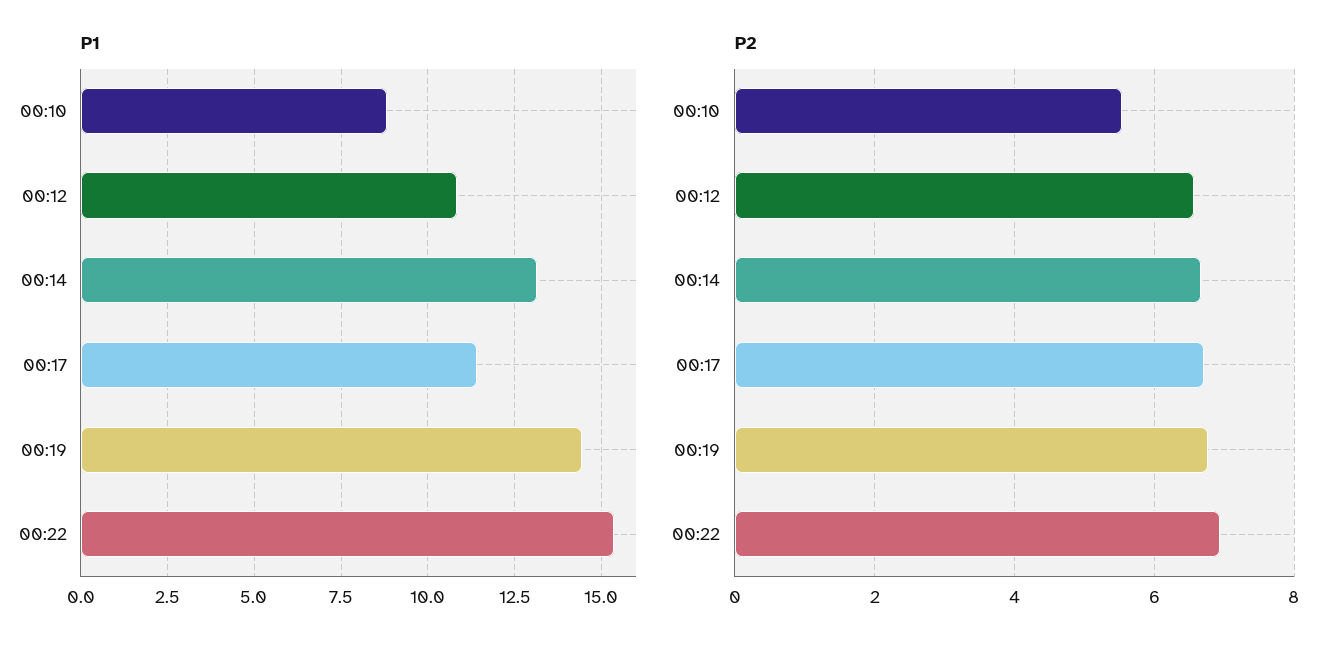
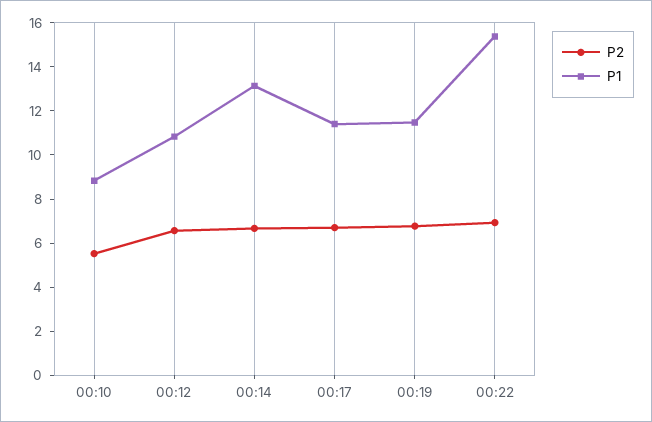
  {
    "P1": {
      "00:10": 8.75,
      "00:12": 10.75,
      "00:14": 13.25,
      "00:17": 11.5,
-     "00:19": 14.5,
+     "00:19": 11.5,
      "00:22": 15.25
    },
    "P2": {
      "00:10": 5.6,
      "00:12": 6.6,
      "00:14": 6.6,
      "00:17": 6.8,
      "00:19": 6.8,
      "00:22": 7
    }
  }

